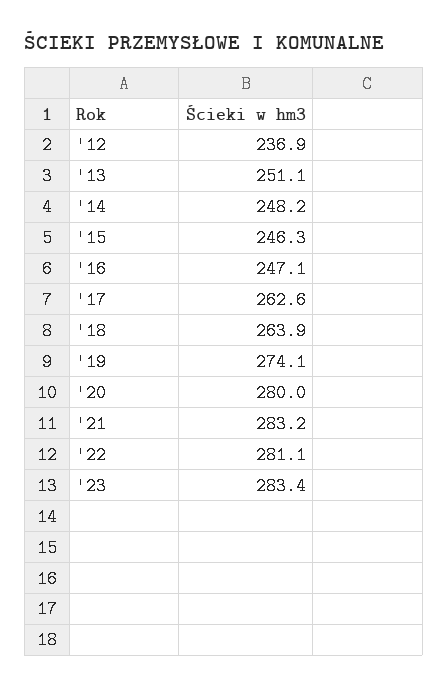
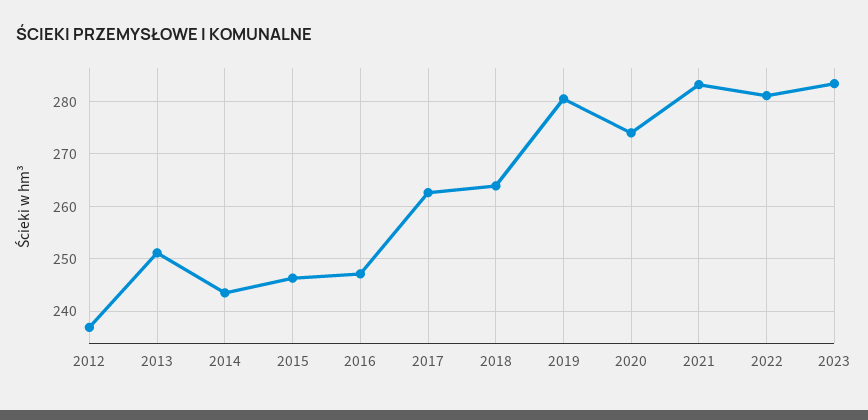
  {
    "'12": 236.9,
    "'13": 251.1,
-   "'14": 248.2,
+   "'14": 244,
    "'15": 246.3,
    "'16": 247.1,
    "'17": 262.6,
    "'18": 263.9,
-   "'19": 274.1,
+   "'19": 280,
-   "'20": 280,
+   "'20": 274,
    "'21": 283.2,
    "'22": 281.1,
    "'23": 283.4
  }

